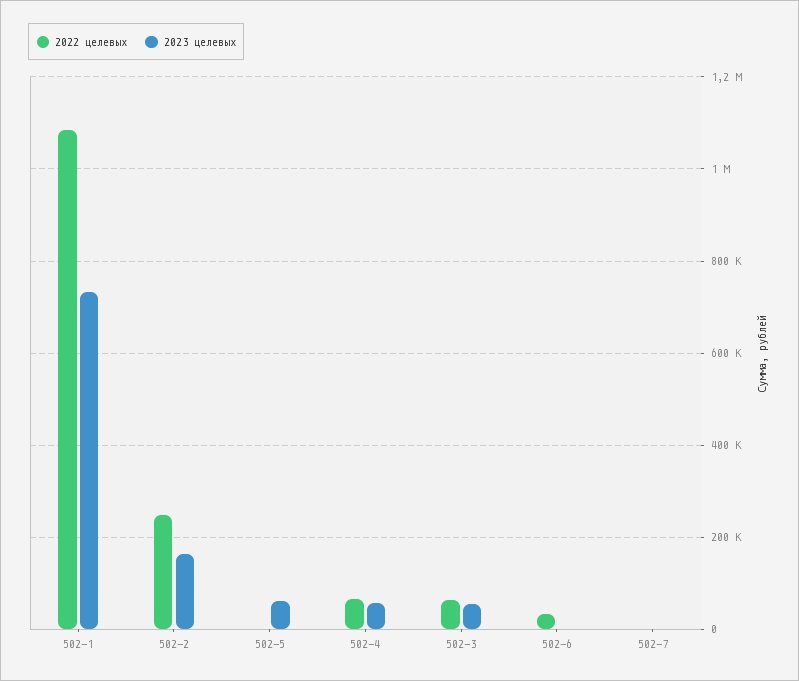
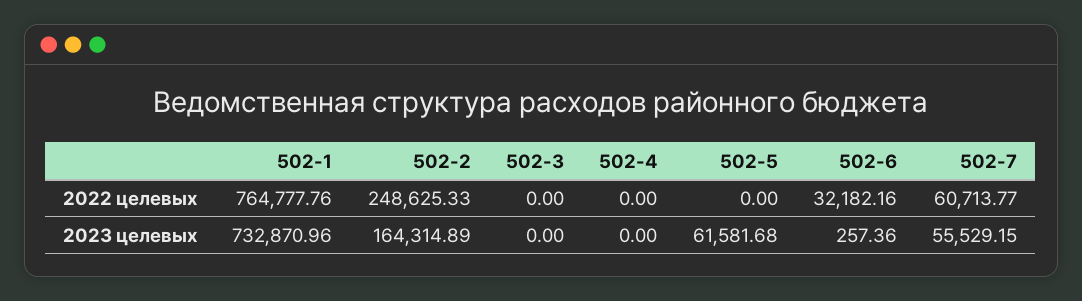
  {
    "2022 целевых": {
-     "502-1": 1080000,
+     "502-1": 764777.76,
      "502-2": 248625.33,
      "502-5": 0,
-     "502-4": 60000,
+     "502-4": 0,
-     "502-3": 60000,
+     "502-3": 0,
      "502-6": 32182.16,
-     "502-7": 0
+     "502-7": 60713.77
    },
    "2023 целевых": {
      "502-1": 732870.96,
      "502-2": 164314.89,
      "502-5": 61581.68,
-     "502-4": 60000,
+     "502-4": 0,
-     "502-3": 60000,
+     "502-3": 0,
      "502-6": 257.36,
-     "502-7": 0
+     "502-7": 55529.15
    }
  }

